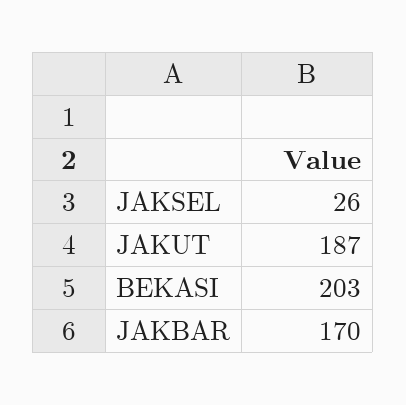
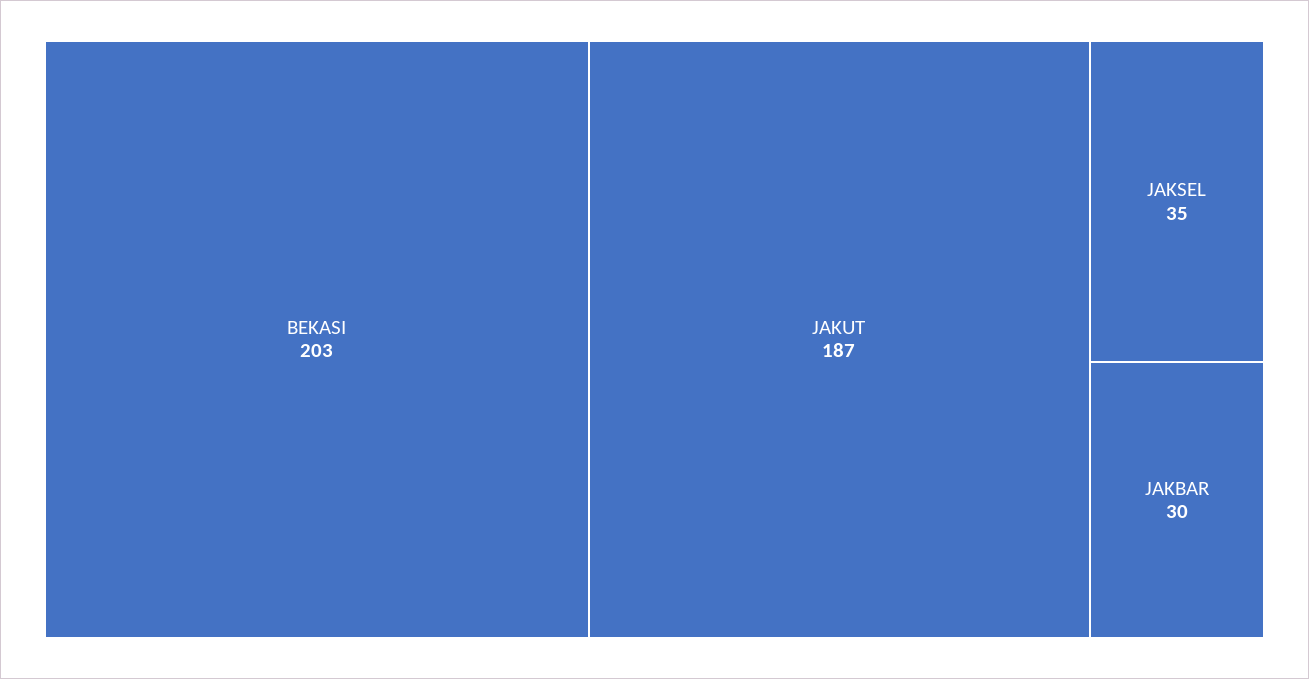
  {
-   "JAKSEL": 26,
+   "JAKSEL": 35,
    "JAKUT": 187,
    "BEKASI": 203,
-   "JAKBAR": 170
+   "JAKBAR": 30
  }

